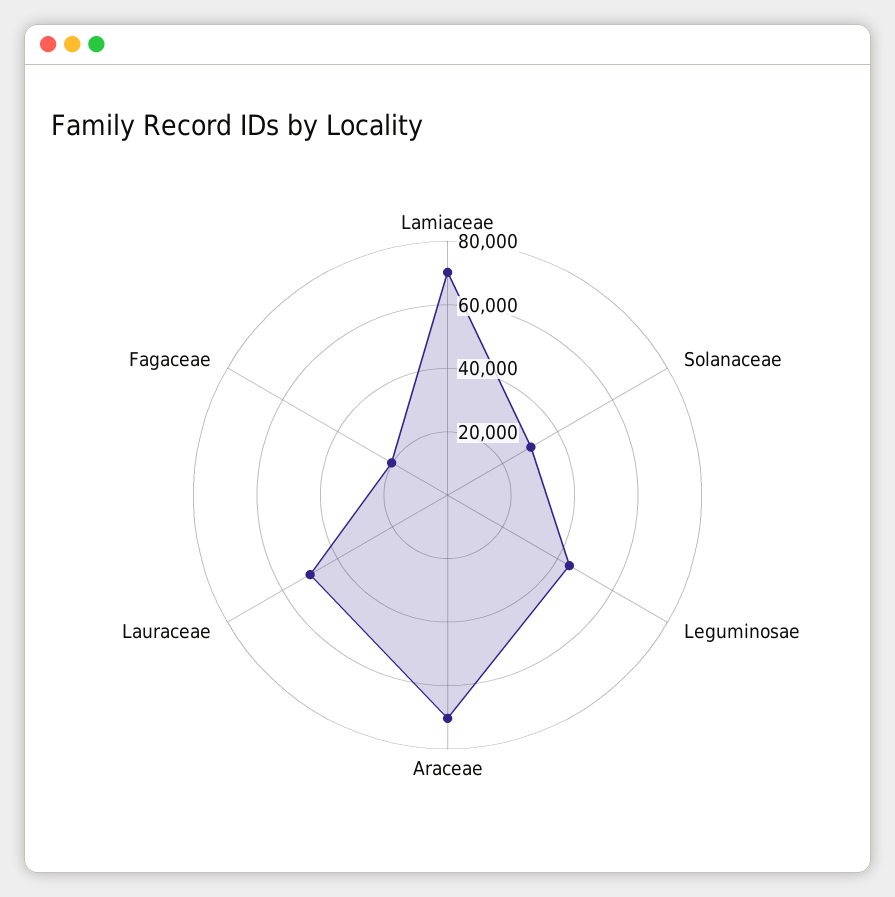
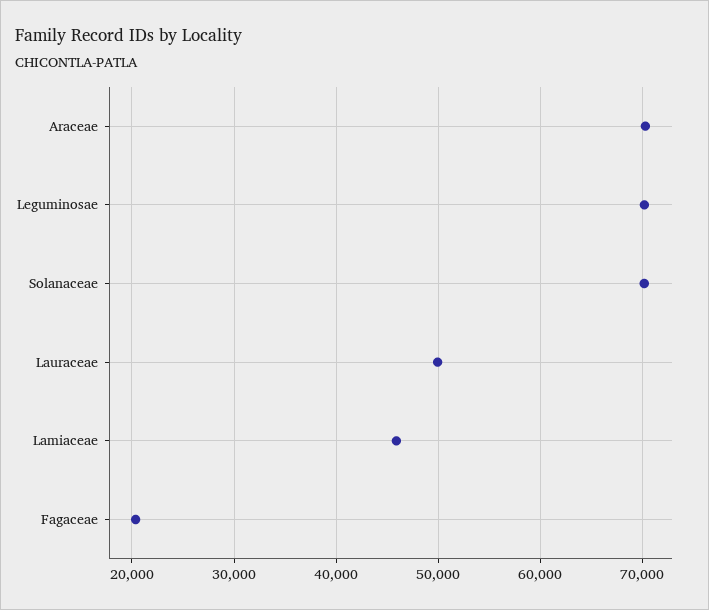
  {
-   "Lamiaceae": 70000,
+   "Lamiaceae": 46000,
-   "Solanaceae": 30000,
+   "Solanaceae": 70000,
-   "Leguminosae": 45000,
+   "Leguminosae": 70000,
    "Araceae": 70000,
    "Lauraceae": 50000,
    "Fagaceae": 20000
  }

